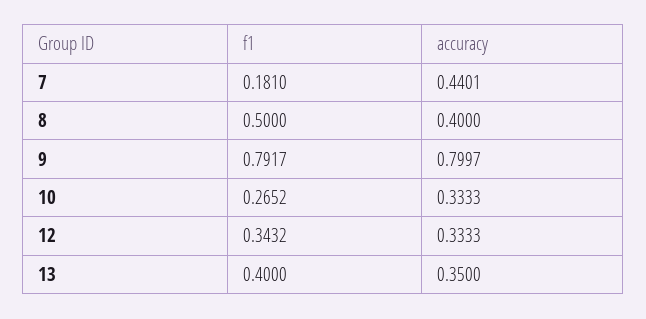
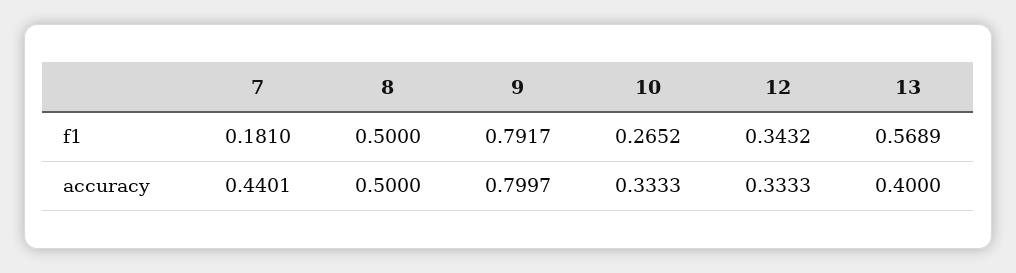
  {
    "f1": {
      "7": 0.181,
      "8": 0.5,
      "9": 0.7917,
      "10": 0.2652,
      "12": 0.3432,
-     "13": 0.4
+     "13": 0.5689
    },
    "accuracy": {
      "7": 0.4401,
-     "8": 0.4,
+     "8": 0.5,
      "9": 0.7997,
      "10": 0.3333,
      "12": 0.3333,
-     "13": 0.35
+     "13": 0.4
    }
  }

